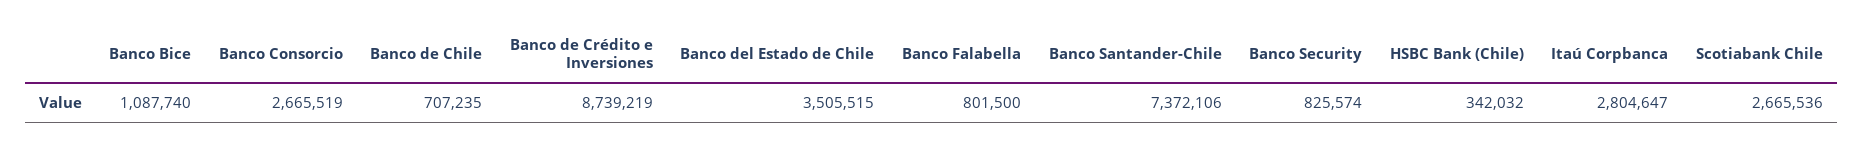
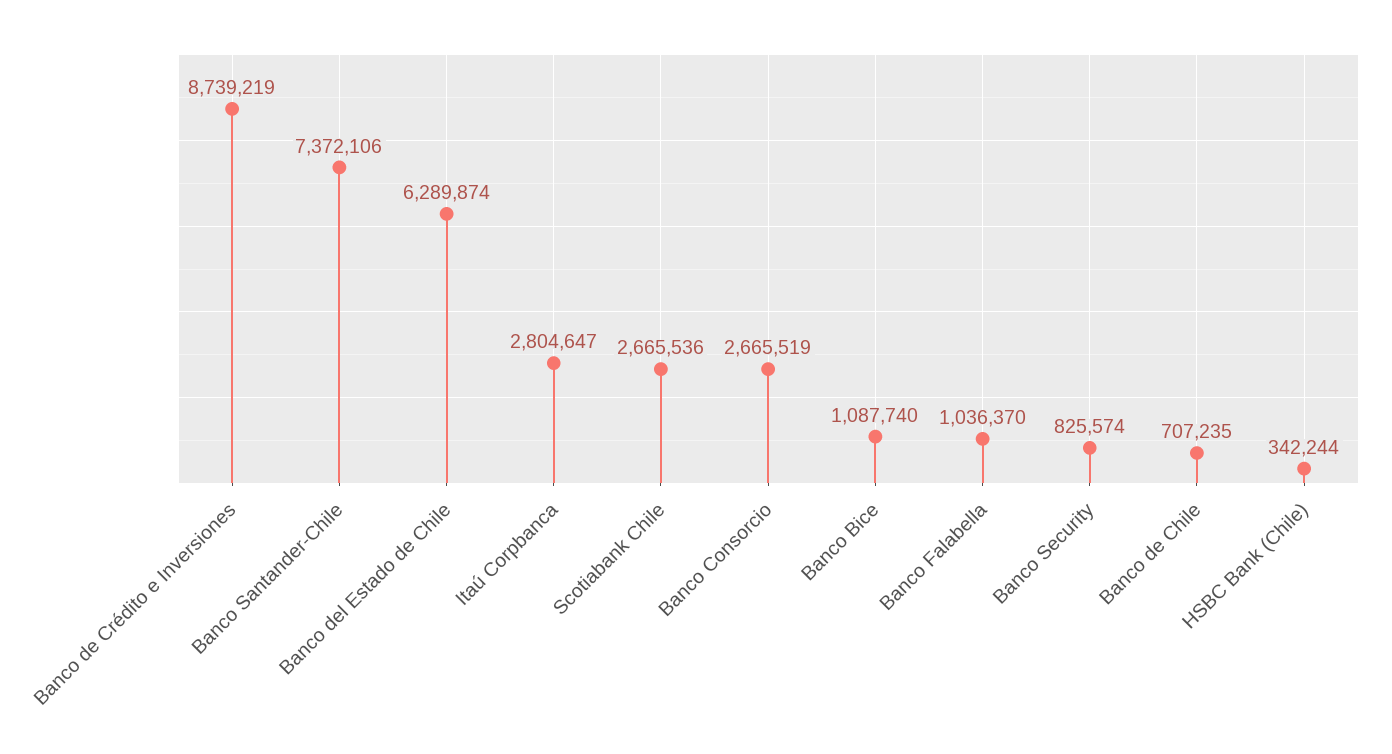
  {
    "Banco Bice": 1087740,
    "Banco Consorcio": 2665519,
    "Banco de Chile": 707235,
    "Banco de Crédito e Inversiones": 8739219,
-   "Banco del Estado de Chile": 3505515,
+   "Banco del Estado de Chile": 6289874,
-   "Banco Falabella": 801500,
+   "Banco Falabella": 1036370,
    "Banco Santander-Chile": 7372106,
    "Banco Security": 825574,
-   "HSBC Bank (Chile)": 342032,
+   "HSBC Bank (Chile)": 342244,
    "Itaú Corpbanca": 2804647,
    "Scotiabank Chile": 2665536
  }

